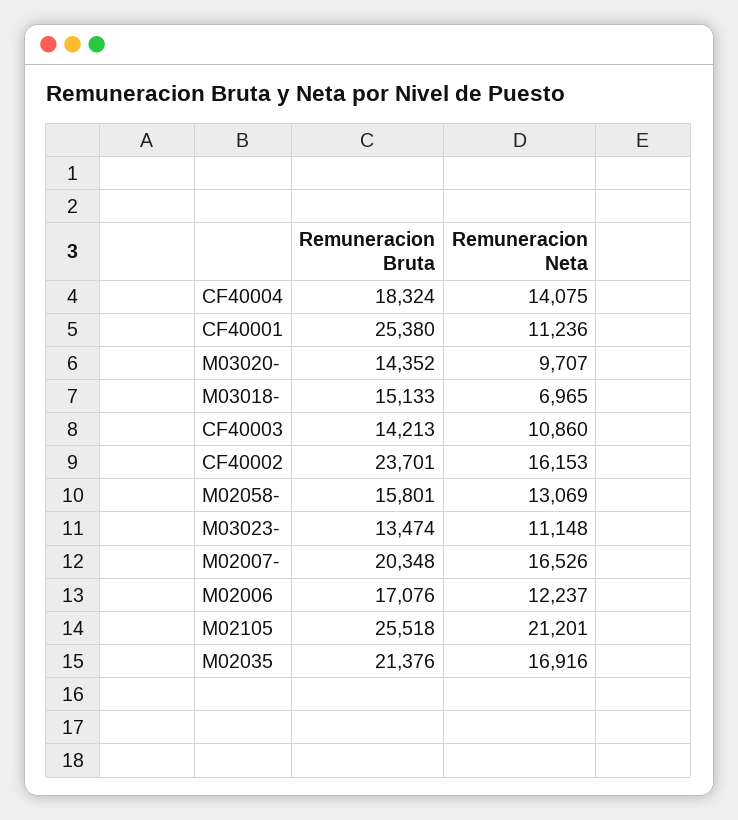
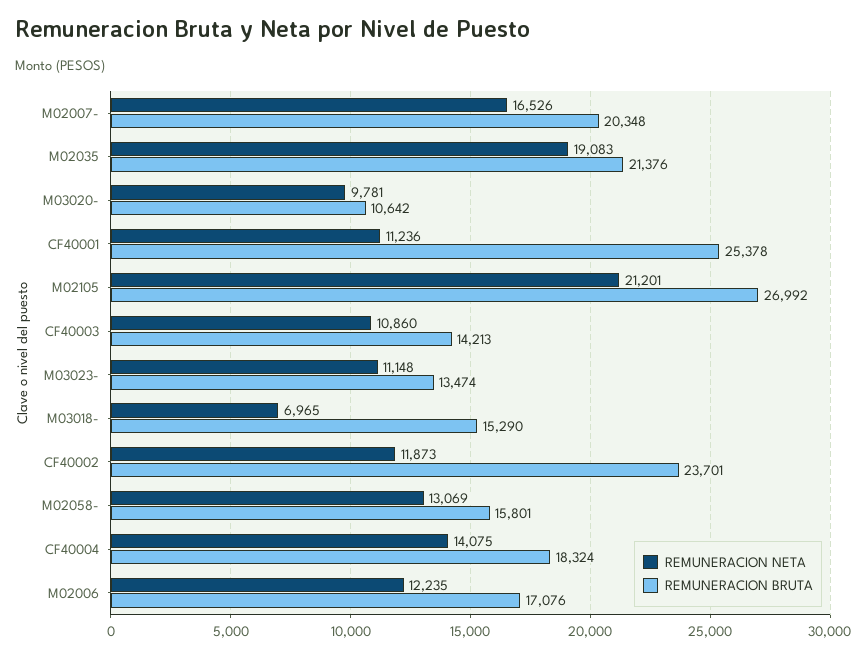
  {
    "Remuneracion Bruta": {
      "CF40004": 18324,
-     "CF40001": 25380,
+     "CF40001": 25378,
-     "M03020-": 14352,
+     "M03020-": 10642,
-     "M03018-": 15133,
+     "M03018-": 15290,
      "CF40003": 14213,
      "CF40002": 23701,
      "M02058-": 15801,
      "M03023-": 13474,
      "M02007-": 20348,
      "M02006": 17076,
-     "M02105": 25518,
+     "M02105": 26992,
      "M02035": 21376
    },
    "Remuneracion Neta": {
      "CF40004": 14075,
      "CF40001": 11236,
-     "M03020-": 9707,
+     "M03020-": 9781,
      "M03018-": 6965,
      "CF40003": 10860,
-     "CF40002": 16153,
+     "CF40002": 11873,
      "M02058-": 13069,
      "M03023-": 11148,
      "M02007-": 16526,
-     "M02006": 12237,
+     "M02006": 12235,
      "M02105": 21201,
-     "M02035": 16916
+     "M02035": 19083
    }
  }

